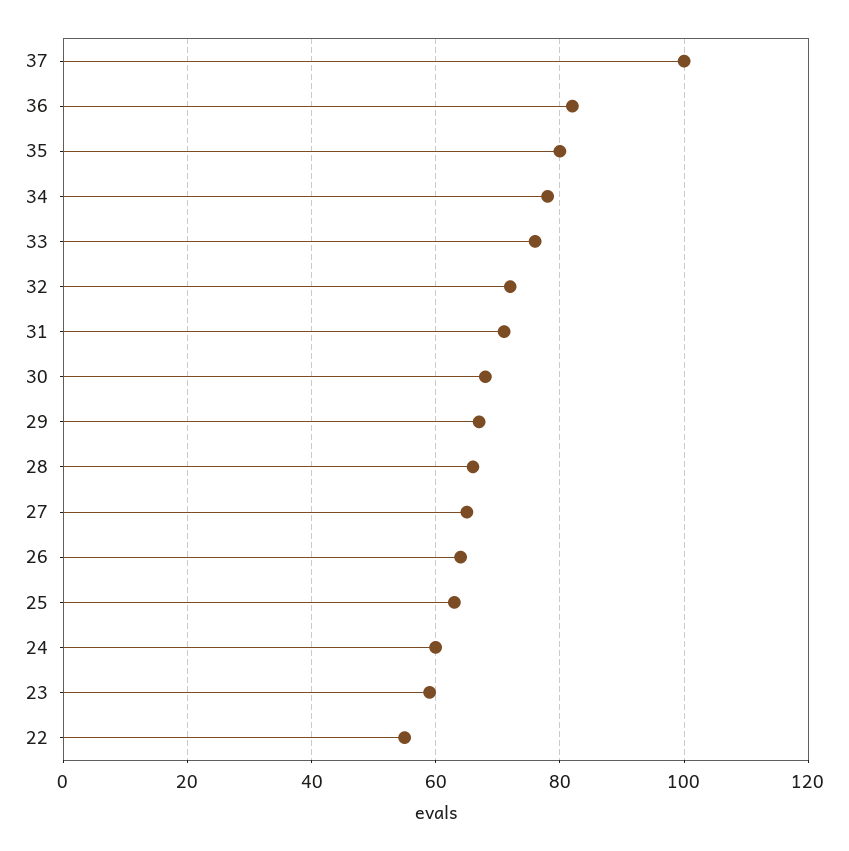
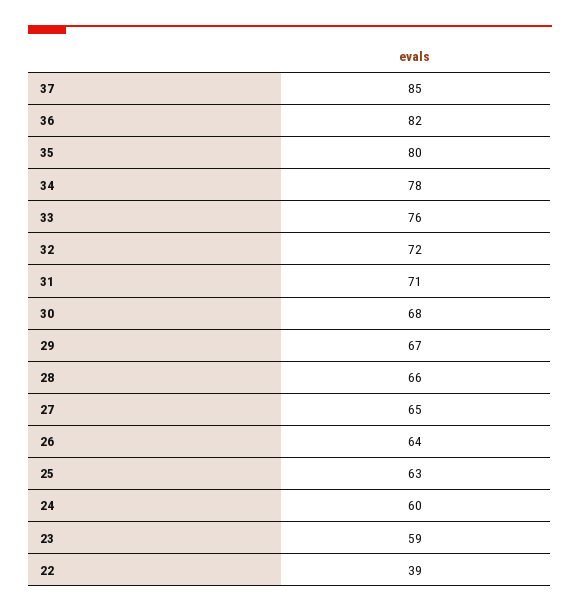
  {
-   "37": 100,
+   "37": 85,
    "36": 82,
    "35": 80,
    "34": 78,
    "33": 76,
    "32": 72,
    "31": 71,
    "30": 68,
    "29": 67,
    "28": 66,
    "27": 65,
    "26": 64,
    "25": 63,
    "24": 60,
    "23": 59,
-   "22": 55
+   "22": 39
  }

